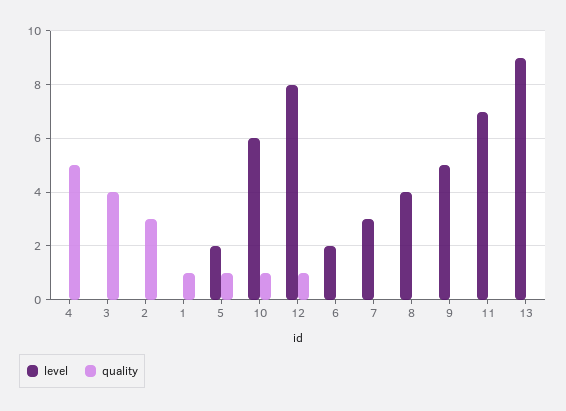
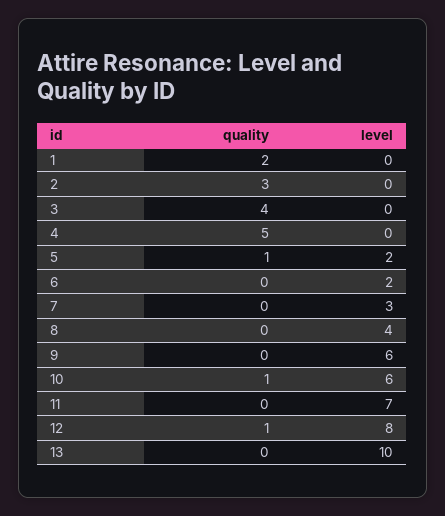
  {
    "level": {
      "4": 0,
      "3": 0,
      "2": 0,
      "1": 0,
      "5": 2,
      "10": 6,
      "12": 8,
      "6": 2,
      "7": 3,
      "8": 4,
-     "9": 5,
+     "9": 6,
      "11": 7,
-     "13": 9
+     "13": 10
    },
    "quality": {
      "4": 5,
      "3": 4,
      "2": 3,
-     "1": 1,
+     "1": 2,
      "5": 1,
      "10": 1,
      "12": 1,
      "6": 0,
      "7": 0,
      "8": 0,
      "9": 0,
      "11": 0,
      "13": 0
    }
  }

